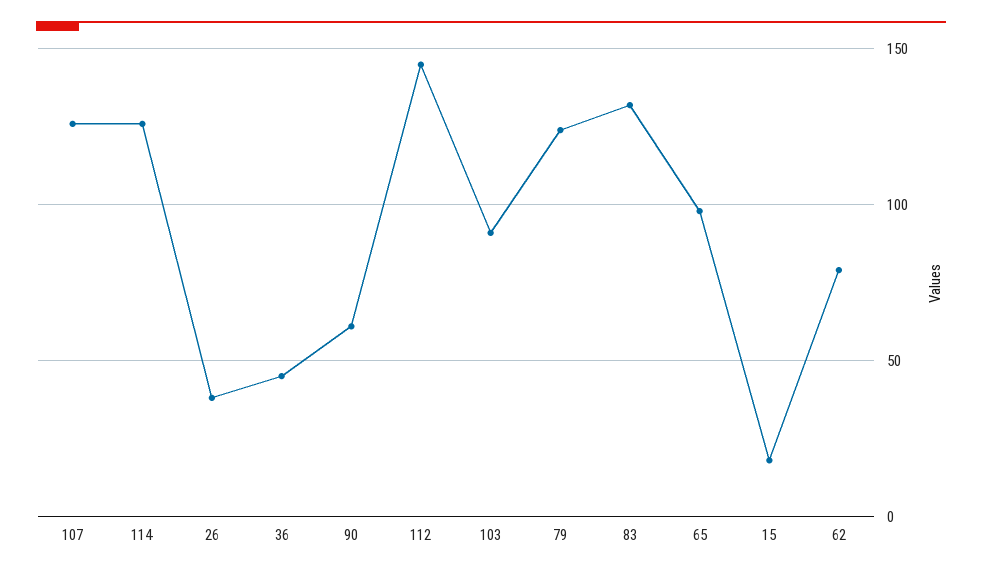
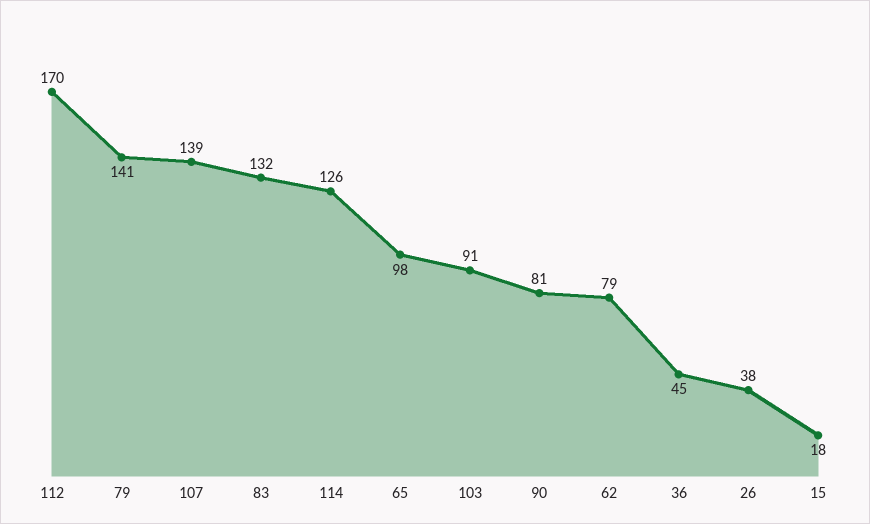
  {
-   "107": 125,
+   "107": 139,
    "114": 126,
    "26": 38,
    "36": 45,
-   "90": 60,
+   "90": 81,
-   "112": 145,
+   "112": 170,
    "103": 91,
-   "79": 125,
+   "79": 141,
    "83": 132,
    "65": 98,
    "15": 18,
    "62": 79
  }

